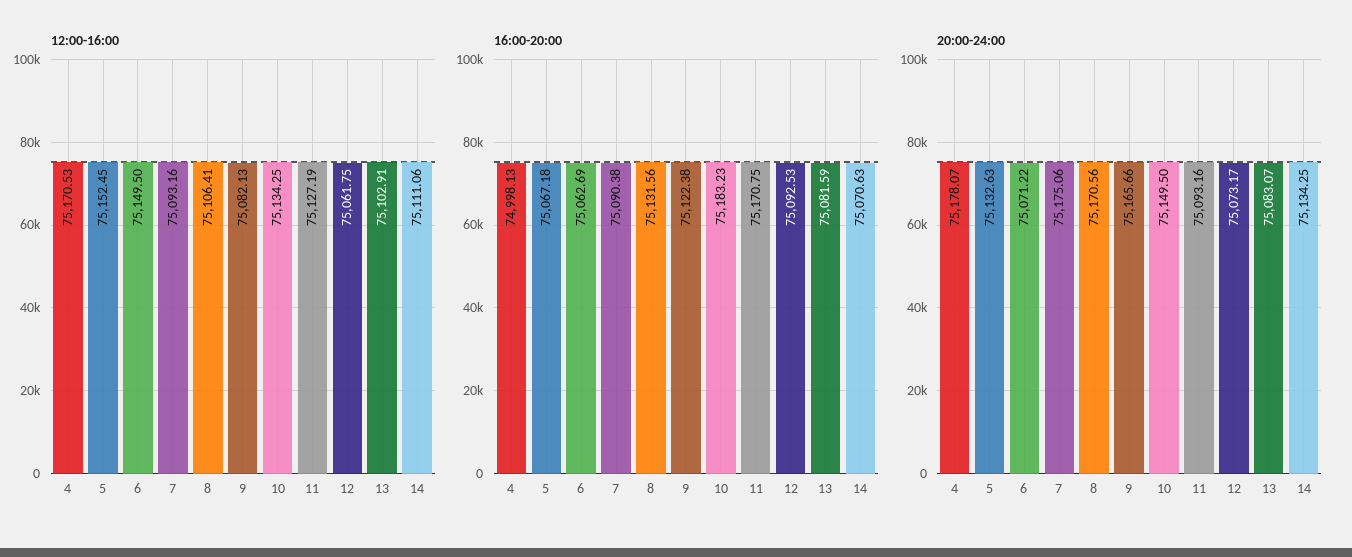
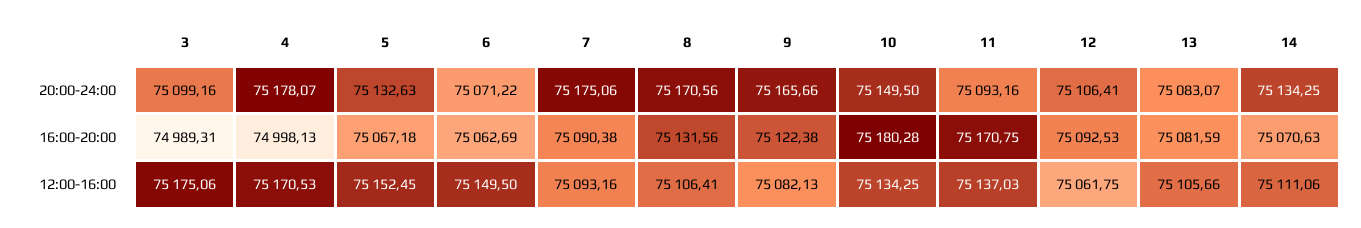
  {
    "12:00-16:00": {
      "4": 75170.53,
      "5": 75152.45,
      "6": 75149.5,
      "7": 75093.16,
      "8": 75106.41,
      "9": 75082.13,
      "10": 75134.25,
-     "11": 75127.19,
+     "11": 75137.03,
      "12": 75061.75,
-     "13": 75102.91,
+     "13": 75105.66,
-     "14": 75111.06
+     "14": 75111.06,
+     "3": 75175.06
    },
    "16:00-20:00": {
      "4": 74998.13,
      "5": 75067.18,
      "6": 75062.69,
      "7": 75090.38,
      "8": 75131.56,
      "9": 75122.38,
-     "10": 75183.23,
+     "10": 75180.28,
      "11": 75170.75,
      "12": 75092.53,
      "13": 75081.59,
-     "14": 75070.63
+     "14": 75070.63,
+     "3": 74989.31
    },
    "20:00-24:00": {
      "4": 75178.07,
      "5": 75132.63,
      "6": 75071.22,
      "7": 75175.06,
      "8": 75170.56,
      "9": 75165.66,
      "10": 75149.5,
      "11": 75093.16,
-     "12": 75073.17,
+     "12": 75106.41,
      "13": 75083.07,
-     "14": 75134.25
+     "14": 75134.25,
+     "3": 75099.16
    }
  }

